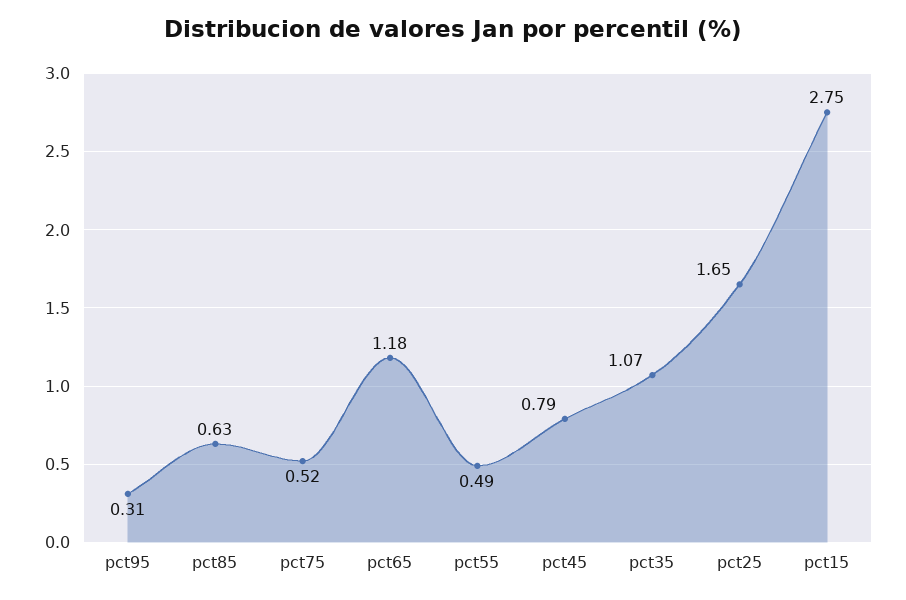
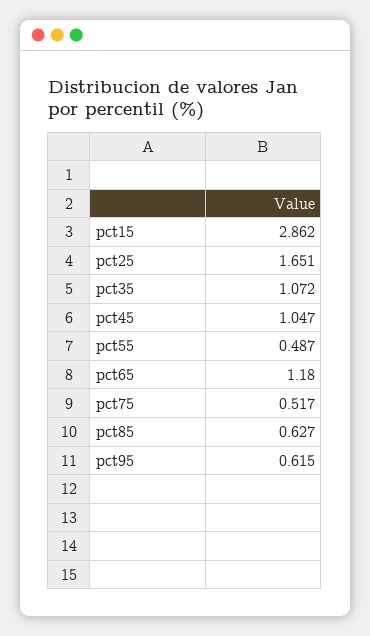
  {
-   "pct95": 0.31,
+   "pct95": 0.615,
    "pct85": 0.627,
    "pct75": 0.517,
    "pct65": 1.18,
    "pct55": 0.487,
-   "pct45": 0.79,
+   "pct45": 1.047,
    "pct35": 1.072,
    "pct25": 1.651,
-   "pct15": 2.75
+   "pct15": 2.862
  }

